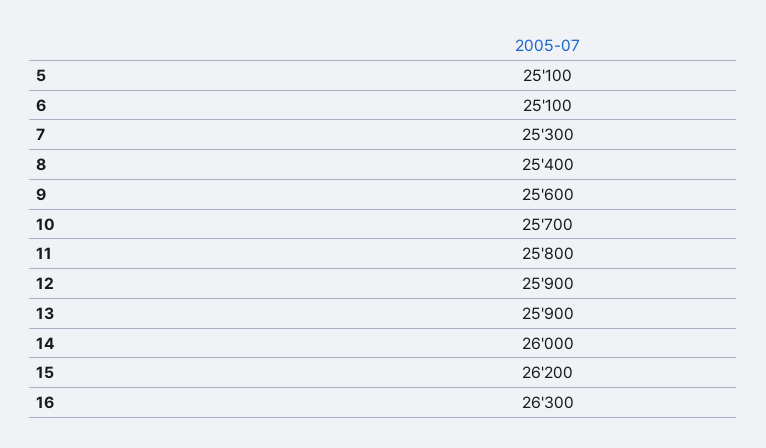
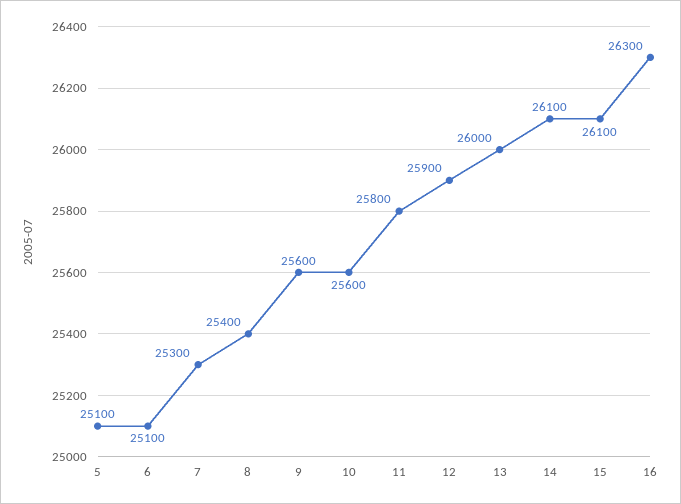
  {
    "5": 25100,
    "6": 25100,
    "7": 25300,
    "8": 25400,
    "9": 25600,
-   "10": 25700,
+   "10": 25600,
    "11": 25800,
    "12": 25900,
-   "13": 25900,
+   "13": 26000,
-   "14": 26000,
+   "14": 26100,
-   "15": 26200,
+   "15": 26100,
    "16": 26300
  }

